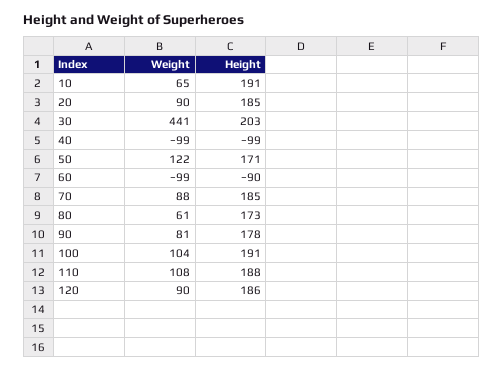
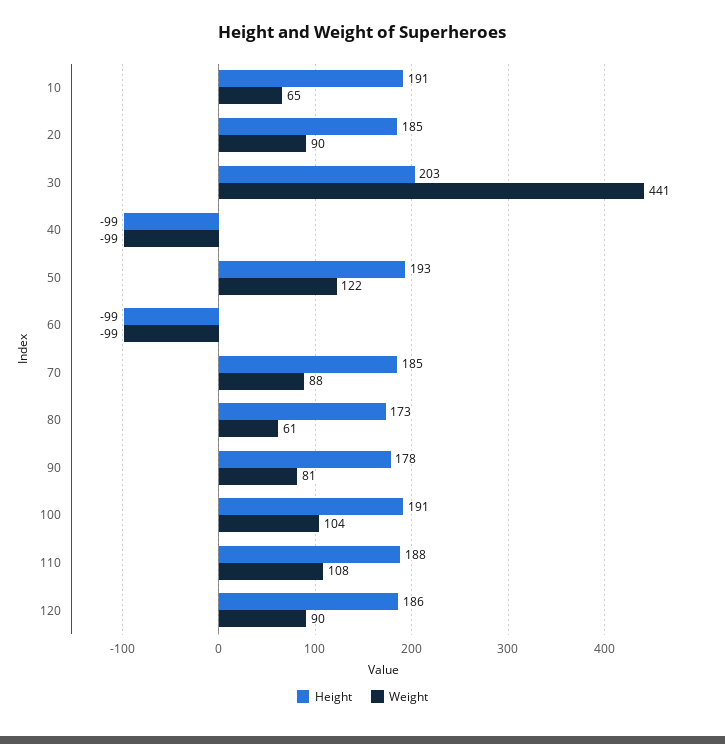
  {
    "Weight": {
      "10": 65,
      "20": 90,
      "30": 441,
      "40": -99,
      "50": 122,
      "60": -99,
      "70": 88,
      "80": 61,
      "90": 81,
      "100": 104,
      "110": 108,
      "120": 90
    },
    "Height": {
      "10": 191,
      "20": 185,
      "30": 203,
      "40": -99,
-     "50": 171,
+     "50": 193,
-     "60": -90,
+     "60": -99,
      "70": 185,
      "80": 173,
      "90": 178,
      "100": 191,
      "110": 188,
      "120": 186
    }
  }

